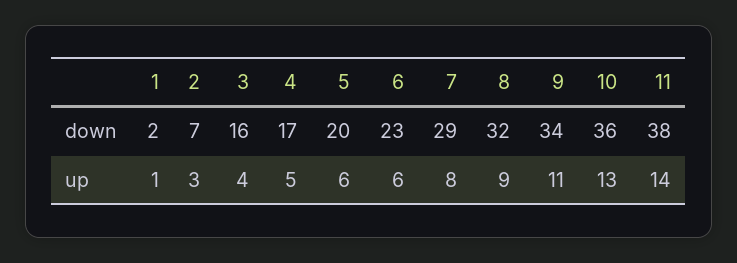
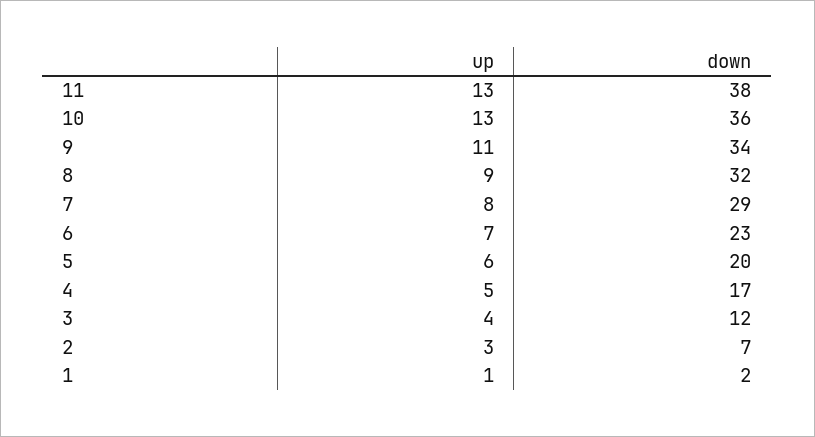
  {
    "1": {
      "down": 2,
      "up": 1
    },
    "2": {
      "down": 7,
      "up": 3
    },
    "3": {
-     "down": 16,
+     "down": 12,
      "up": 4
    },
    "4": {
      "down": 17,
      "up": 5
    },
    "5": {
      "down": 20,
      "up": 6
    },
    "6": {
      "down": 23,
-     "up": 6
+     "up": 7
    },
    "7": {
      "down": 29,
      "up": 8
    },
    "8": {
      "down": 32,
      "up": 9
    },
    "9": {
      "down": 34,
      "up": 11
    },
    "10": {
      "down": 36,
      "up": 13
    },
    "11": {
      "down": 38,
-     "up": 14
+     "up": 13
    }
  }

